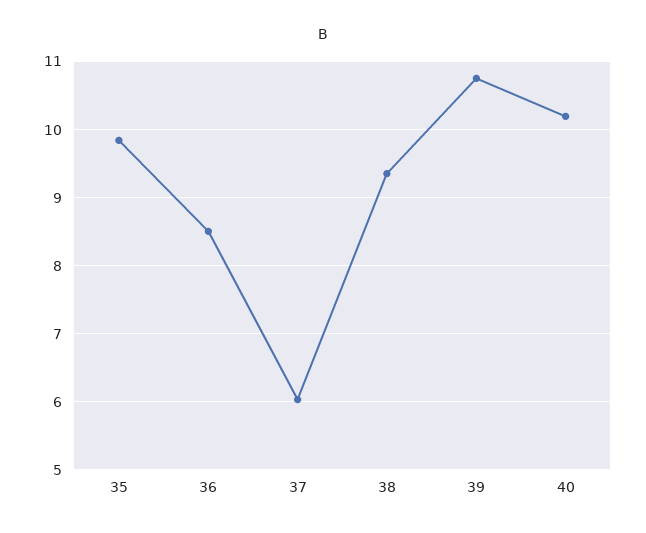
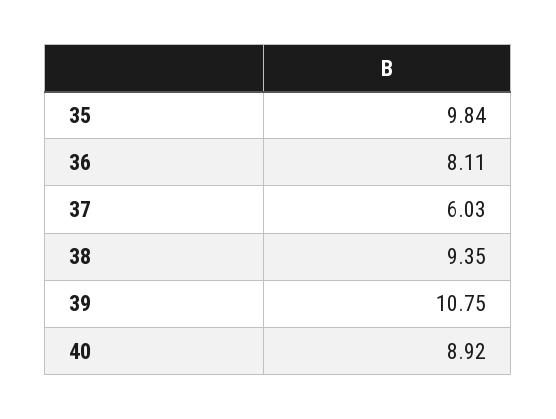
  {
    "35": 9.84,
-   "36": 8.5,
+   "36": 8.11,
    "37": 6.03,
    "38": 9.35,
    "39": 10.75,
-   "40": 10.2
+   "40": 8.92
  }

